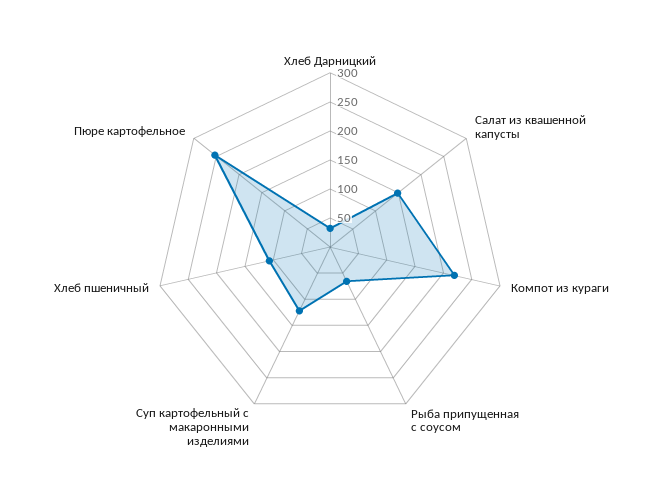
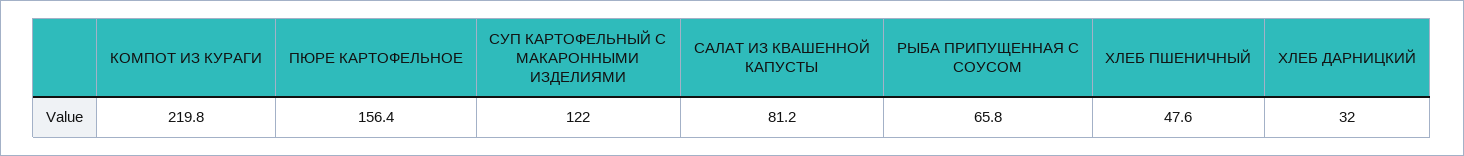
  {
    "Хлеб Дарницкий": 32,
-   "Салат из квашенной капусты": 150,
+   "Салат из квашенной капусты": 81.2,
    "Компот из кураги": 219.8,
    "Рыба припущенная с соусом": 65.8,
    "Суп картофельный с макаронными изделиями": 122,
-   "Хлеб пшеничный": 100,
+   "Хлеб пшеничный": 47.6,
-   "Пюре картофельное": 250
+   "Пюре картофельное": 156.4
  }

